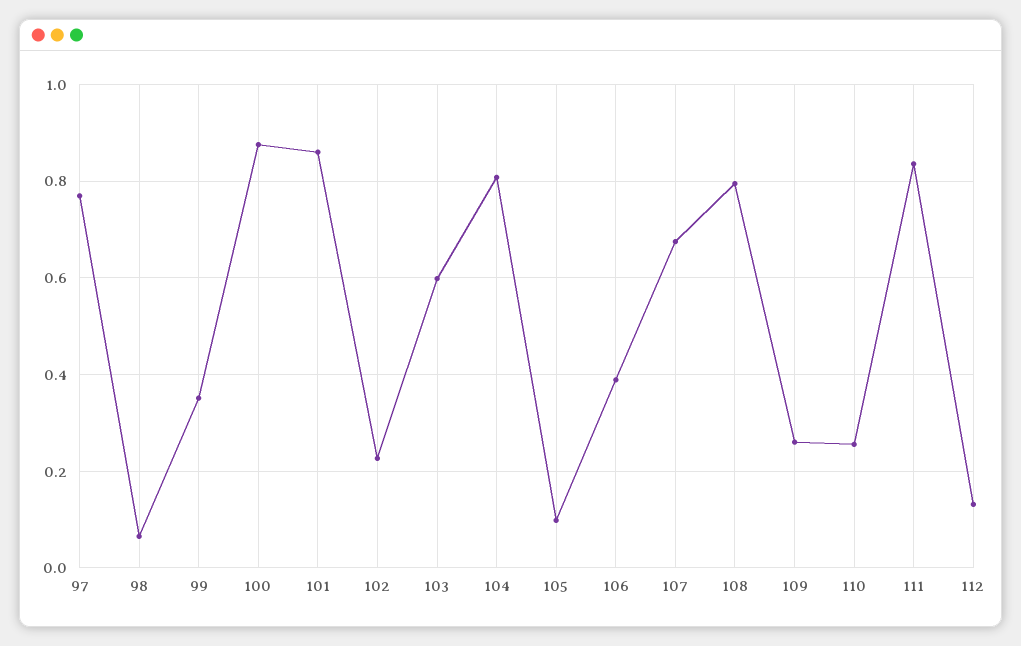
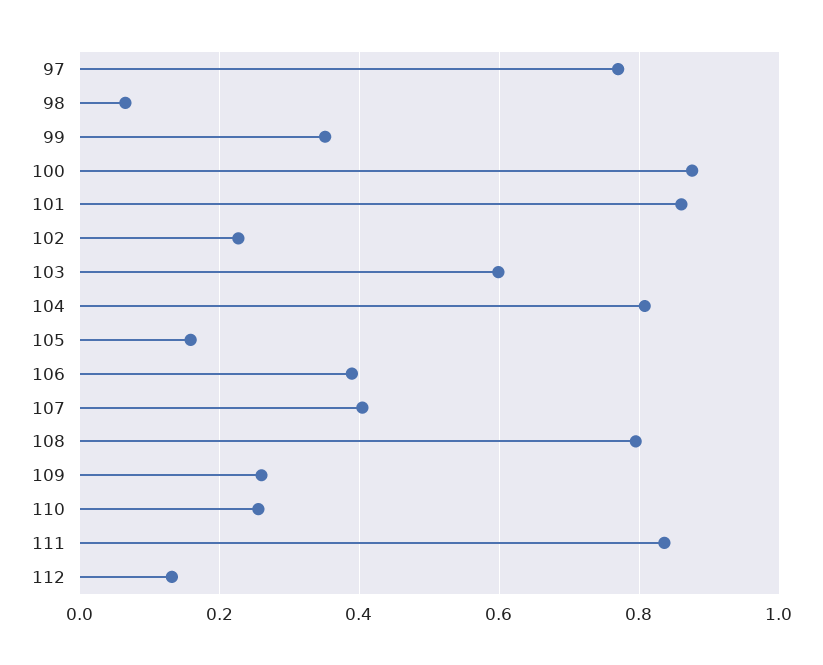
  {
    "97": 0.76,
    "98": 0.06,
    "99": 0.36,
    "100": 0.88,
    "101": 0.86,
    "102": 0.22,
    "103": 0.6,
    "104": 0.8,
-   "105": 0.1,
+   "105": 0.16,
    "106": 0.38,
-   "107": 0.68,
+   "107": 0.4,
    "108": 0.8,
    "109": 0.26,
    "110": 0.26,
    "111": 0.84,
    "112": 0.14
  }

